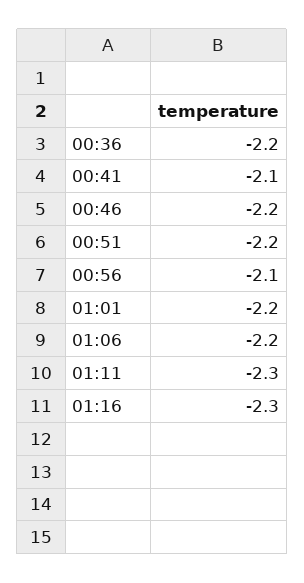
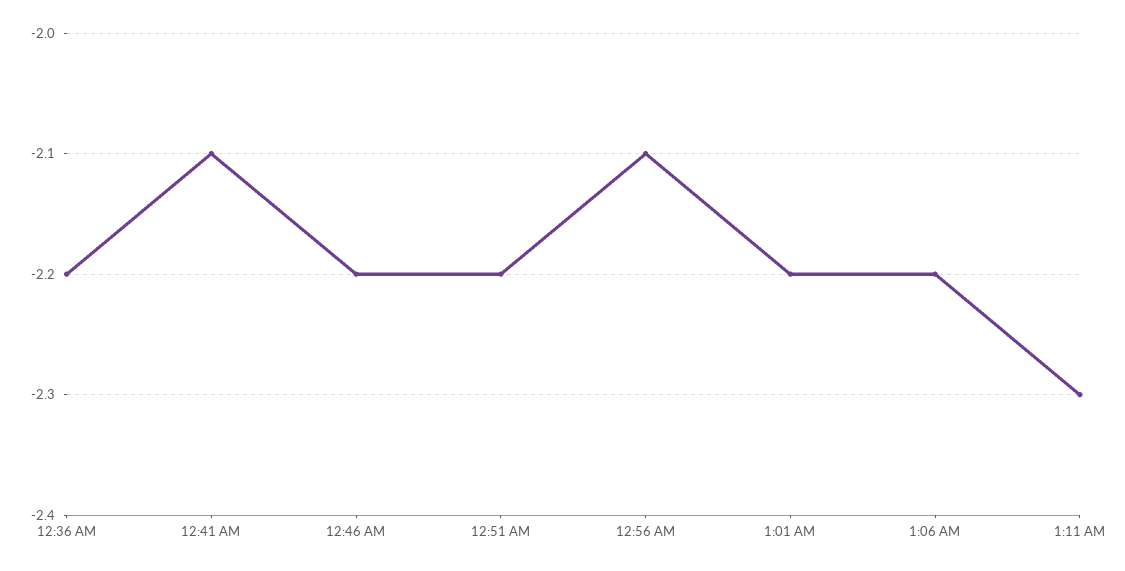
  {
    "00:36": -2.2,
    "00:41": -2.1,
    "00:46": -2.2,
    "00:51": -2.2,
    "00:56": -2.1,
    "01:01": -2.2,
    "01:06": -2.2,
-   "01:11": -2.3,
+   "01:11": -2.3
-   "01:16": -2.3
  }

